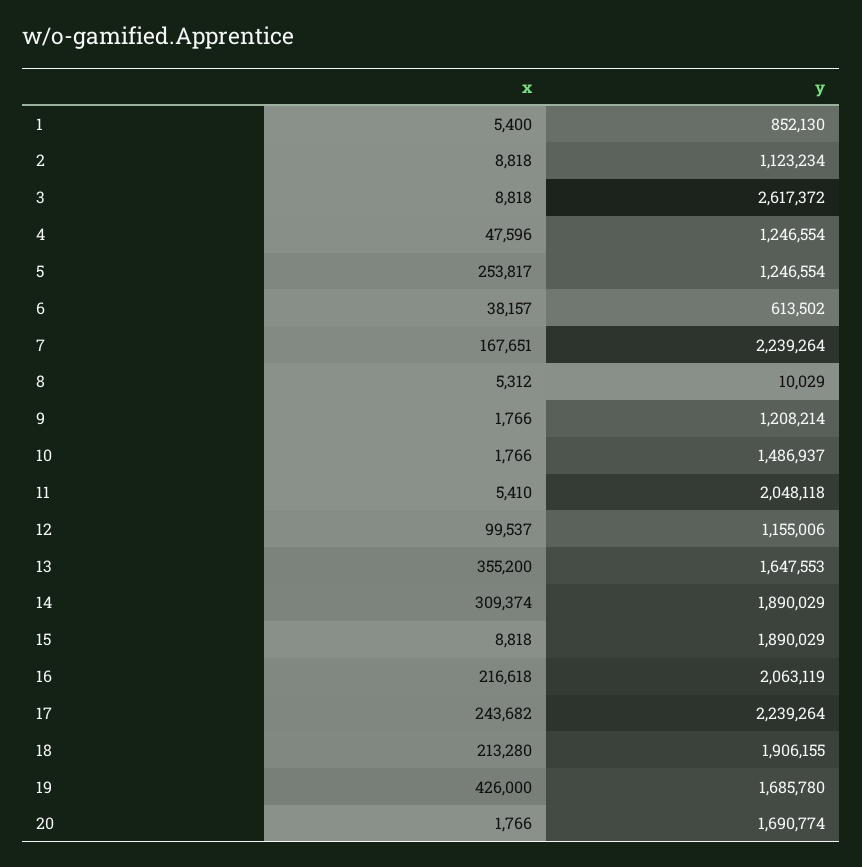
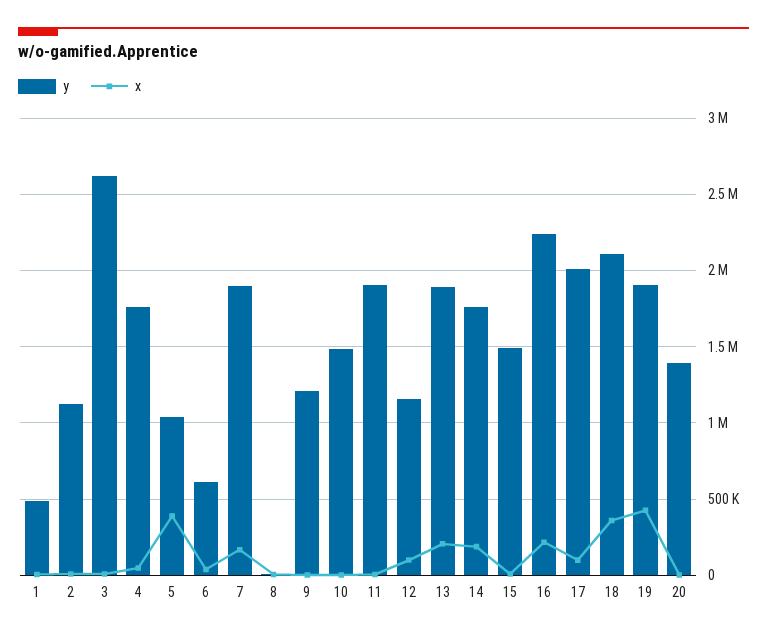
  {
    "x": {
      "1": 5400,
      "2": 8818,
      "3": 8818,
      "4": 47596,
-     "5": 253817,
+     "5": 400000,
      "6": 38157,
      "7": 167651,
      "8": 5312,
      "9": 1766,
      "10": 1766,
      "11": 5410,
      "12": 99537,
-     "13": 355200,
+     "13": 200000,
-     "14": 309374,
+     "14": 200000,
      "15": 8818,
      "16": 216618,
-     "17": 243682,
+     "17": 100000,
-     "18": 213280,
+     "18": 350000,
      "19": 426000,
      "20": 1766
    },
    "y": {
-     "1": 852130,
+     "1": 500000,
      "2": 1123234,
      "3": 2617372,
-     "4": 1246554,
+     "4": 1750000,
-     "5": 1246554,
+     "5": 1050000,
      "6": 613502,
-     "7": 2239264,
+     "7": 1900000,
      "8": 10029,
      "9": 1208214,
      "10": 1486937,
-     "11": 2048118,
+     "11": 1900000,
      "12": 1155006,
-     "13": 1647553,
+     "13": 1900000,
-     "14": 1890029,
+     "14": 1750000,
-     "15": 1890029,
+     "15": 1500000,
-     "16": 2063119,
+     "16": 2250000,
-     "17": 2239264,
+     "17": 2000000,
-     "18": 1906155,
+     "18": 2100000,
-     "19": 1685780,
+     "19": 1900000,
-     "20": 1690774
+     "20": 1400000
    }
  }

